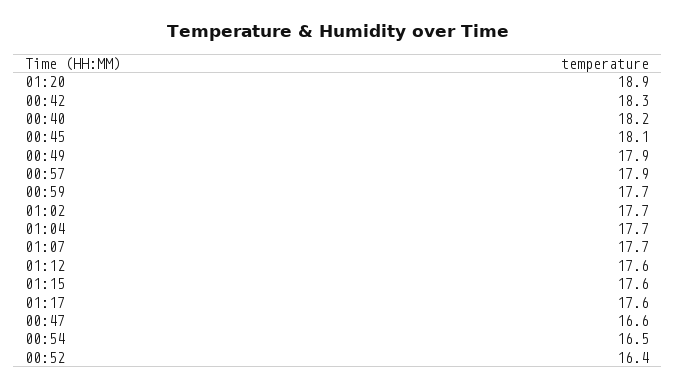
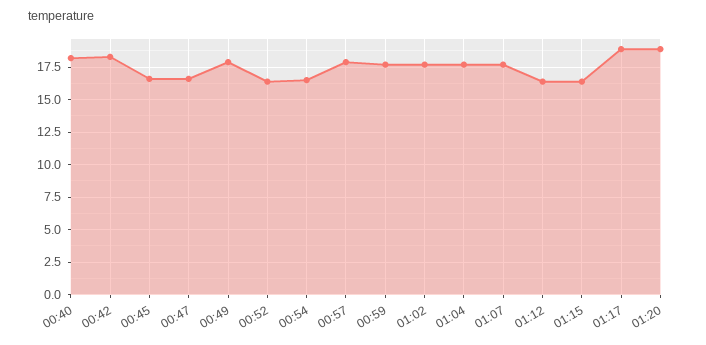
  {
    "01:20": 18.9,
    "00:42": 18.3,
    "00:40": 18.2,
-   "00:45": 18.1,
+   "00:45": 16.5,
    "00:49": 17.9,
    "00:57": 17.9,
    "00:59": 17.7,
    "01:02": 17.7,
    "01:04": 17.7,
    "01:07": 17.7,
-   "01:12": 17.6,
+   "01:12": 16.5,
-   "01:15": 17.6,
+   "01:15": 16.5,
-   "01:17": 17.6,
+   "01:17": 19,
    "00:47": 16.6,
    "00:54": 16.5,
    "00:52": 16.4
  }

